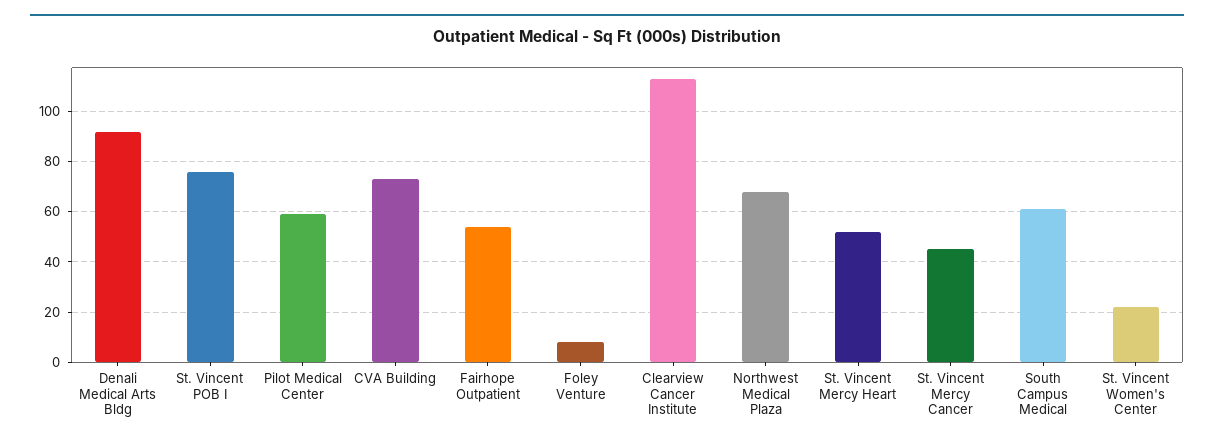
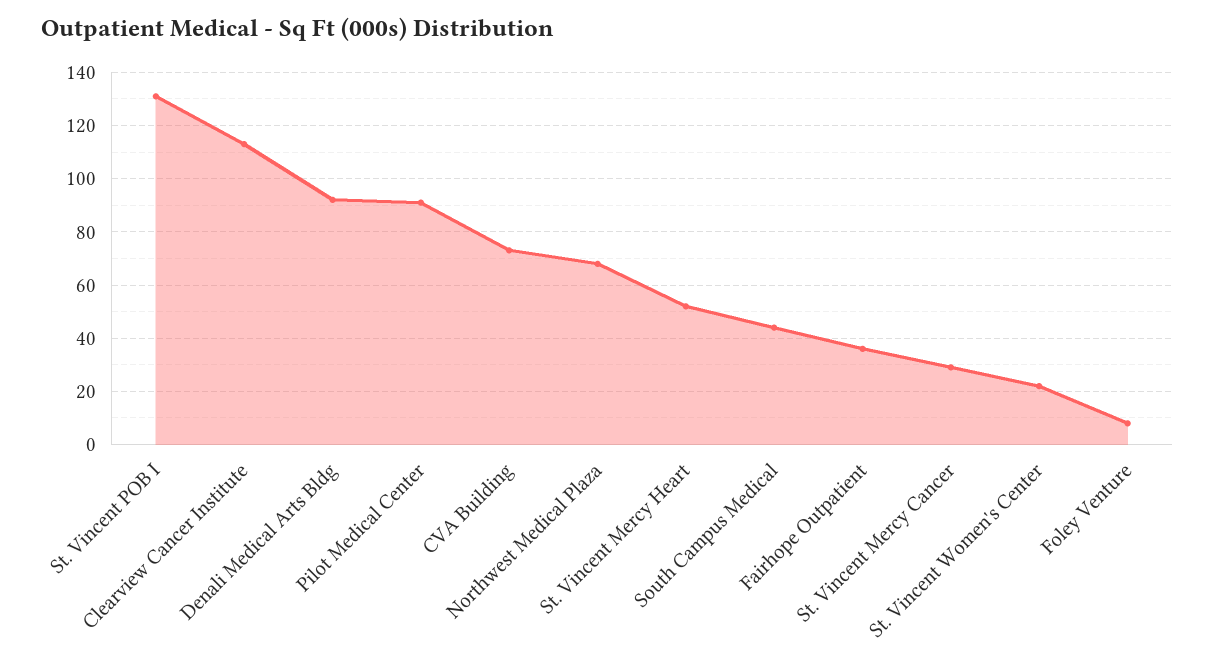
  {
    "Denali Medical Arts Bldg": 90,
-   "St. Vincent POB I": 75,
+   "St. Vincent POB I": 130,
-   "Pilot Medical Center": 60,
+   "Pilot Medical Center": 90,
    "CVA Building": 75,
-   "Fairhope Outpatient": 55,
+   "Fairhope Outpatient": 35,
    "Foley Venture": 10,
    "Clearview Cancer Institute": 115,
    "Northwest Medical Plaza": 70,
    "St. Vincent Mercy Heart": 50,
-   "St. Vincent Mercy Cancer": 45,
+   "St. Vincent Mercy Cancer": 30,
-   "South Campus Medical": 60,
+   "South Campus Medical": 45,
    "St. Vincent Women's Center": 20
  }

